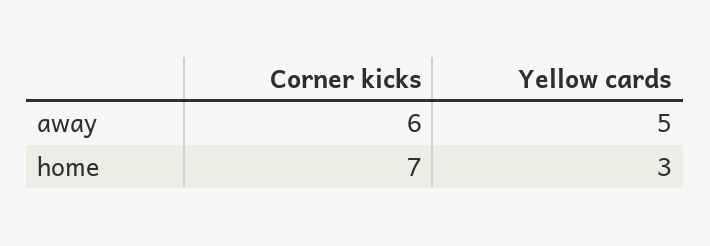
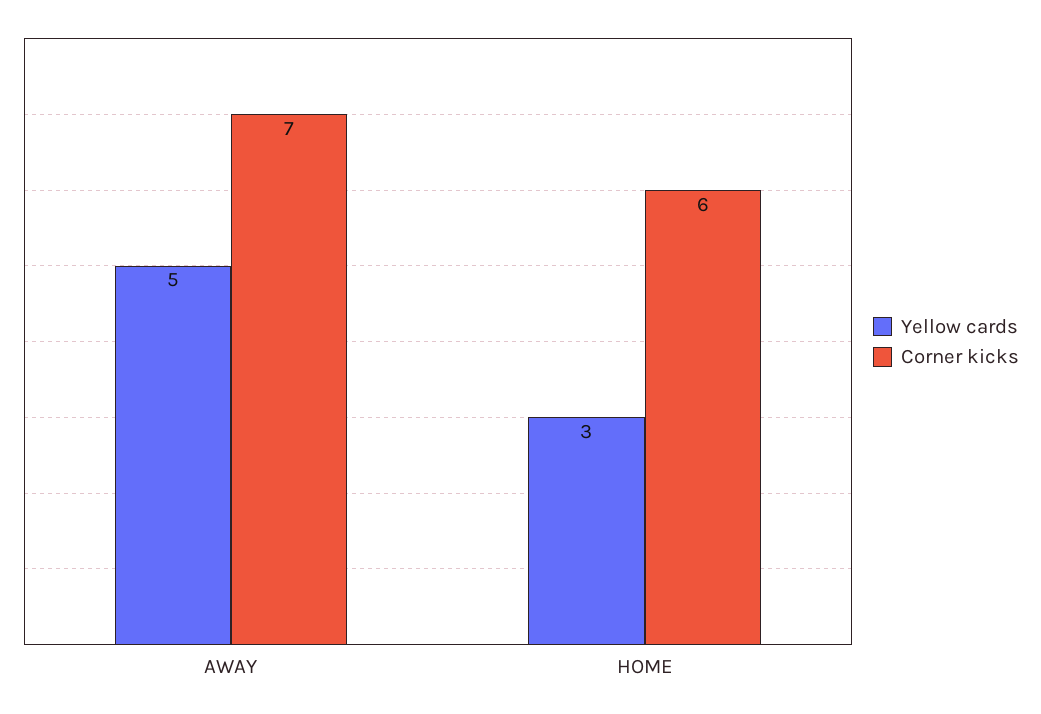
  {
    "Corner kicks": {
-     "away": 6,
+     "away": 7,
-     "home": 7
+     "home": 6
    },
    "Yellow cards": {
      "away": 5,
      "home": 3
    }
  }

